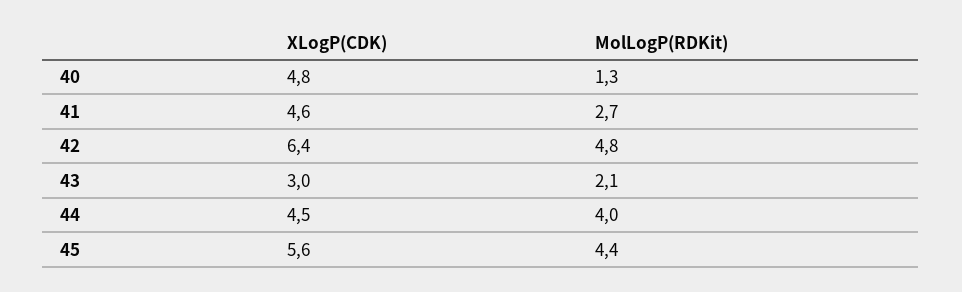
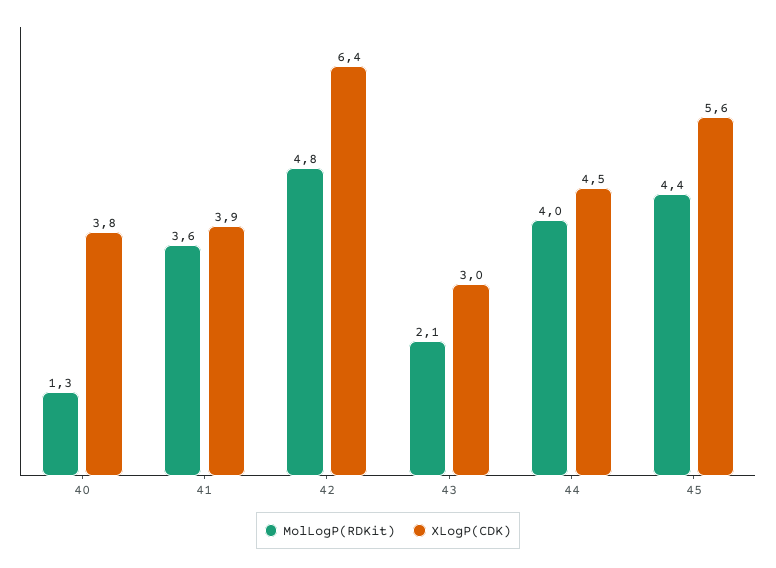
  {
    "XLogP(CDK)": {
-     "40": 4.8,
+     "40": 3.8,
-     "41": 4.6,
+     "41": 3.9,
      "42": 6.4,
      "43": 3,
      "44": 4.5,
      "45": 5.6
    },
    "MolLogP(RDKit)": {
      "40": 1.3,
-     "41": 2.7,
+     "41": 3.6,
      "42": 4.8,
      "43": 2.1,
      "44": 4,
      "45": 4.4
    }
  }

